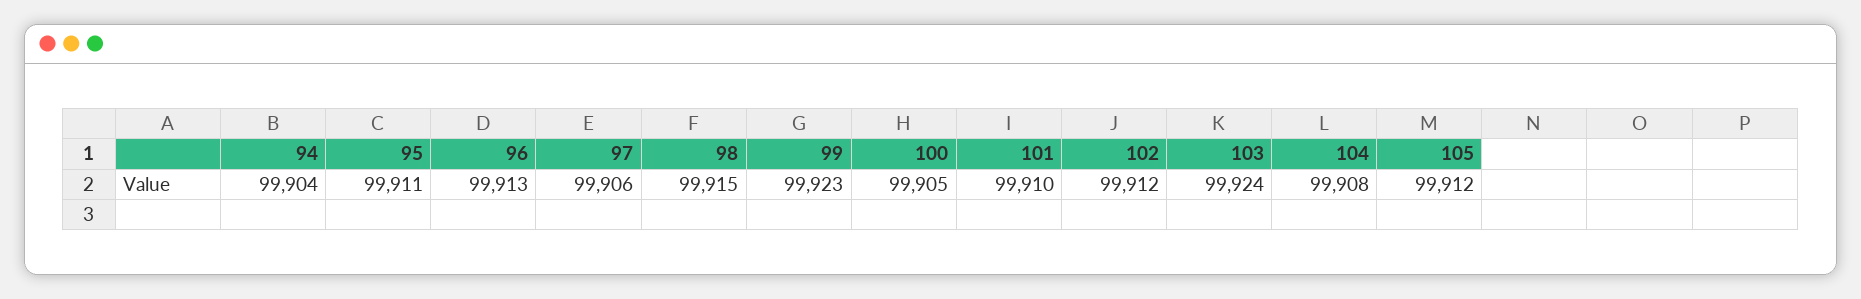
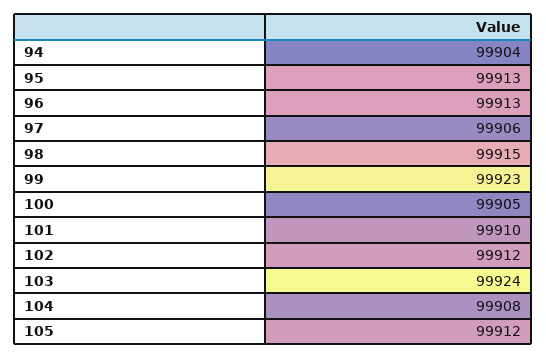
  {
    "94": 99904,
-   "95": 99911,
+   "95": 99913,
    "96": 99913,
    "97": 99906,
    "98": 99915,
    "99": 99923,
    "100": 99905,
    "101": 99910,
    "102": 99912,
    "103": 99924,
    "104": 99908,
    "105": 99912
  }

